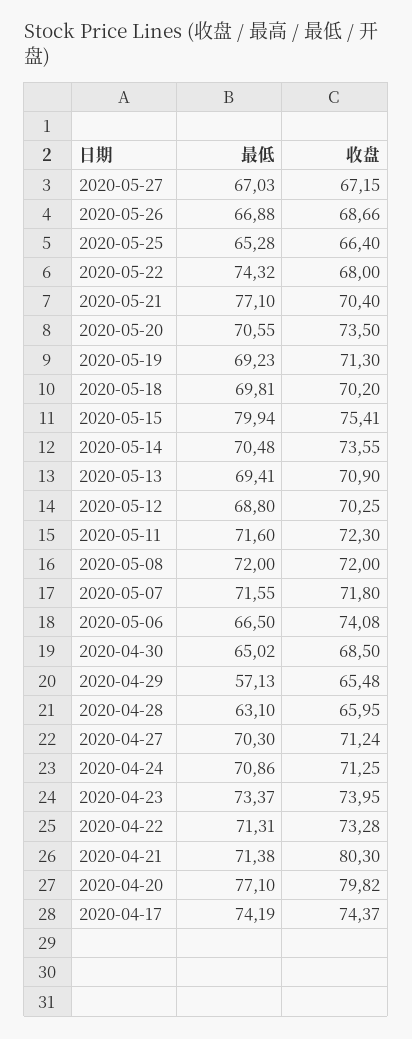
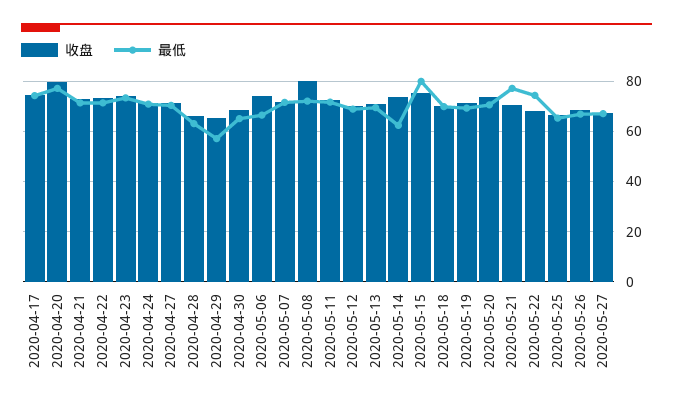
  {
    "最低": {
      "2020-05-27": 67.03,
      "2020-05-26": 66.88,
      "2020-05-25": 65.28,
      "2020-05-22": 74.32,
      "2020-05-21": 77.1,
      "2020-05-20": 70.55,
      "2020-05-19": 69.23,
      "2020-05-18": 69.81,
      "2020-05-15": 79.94,
-     "2020-05-14": 70.48,
+     "2020-05-14": 62.5,
      "2020-05-13": 69.41,
      "2020-05-12": 68.8,
      "2020-05-11": 71.6,
      "2020-05-08": 72,
      "2020-05-07": 71.55,
      "2020-05-06": 66.5,
      "2020-04-30": 65.02,
      "2020-04-29": 57.13,
      "2020-04-28": 63.1,
      "2020-04-27": 70.3,
      "2020-04-24": 70.86,
      "2020-04-23": 73.37,
      "2020-04-22": 71.31,
      "2020-04-21": 71.38,
      "2020-04-20": 77.1,
      "2020-04-17": 74.19
    },
    "收盘": {
      "2020-05-27": 67.15,
      "2020-05-26": 68.66,
      "2020-05-25": 66.4,
      "2020-05-22": 68,
      "2020-05-21": 70.4,
      "2020-05-20": 73.5,
      "2020-05-19": 71.3,
      "2020-05-18": 70.2,
      "2020-05-15": 75.41,
      "2020-05-14": 73.55,
      "2020-05-13": 70.9,
      "2020-05-12": 70.25,
      "2020-05-11": 72.3,
-     "2020-05-08": 72,
+     "2020-05-08": 80,
      "2020-05-07": 71.8,
      "2020-05-06": 74.08,
      "2020-04-30": 68.5,
      "2020-04-29": 65.48,
      "2020-04-28": 65.95,
      "2020-04-27": 71.24,
      "2020-04-24": 71.25,
      "2020-04-23": 73.95,
      "2020-04-22": 73.28,
-     "2020-04-21": 80.3,
+     "2020-04-21": 72.5,
      "2020-04-20": 79.82,
      "2020-04-17": 74.37
    }
  }

